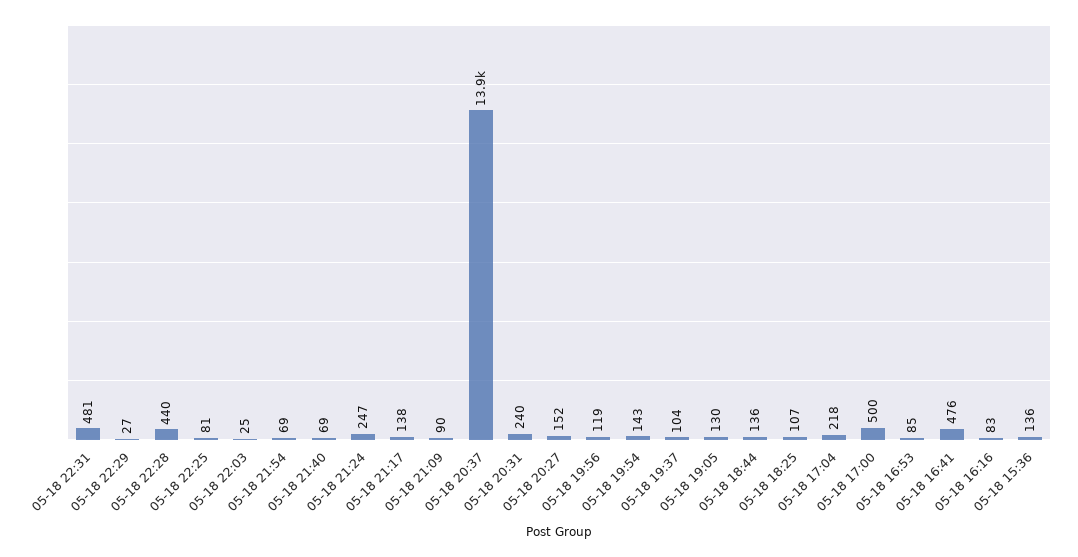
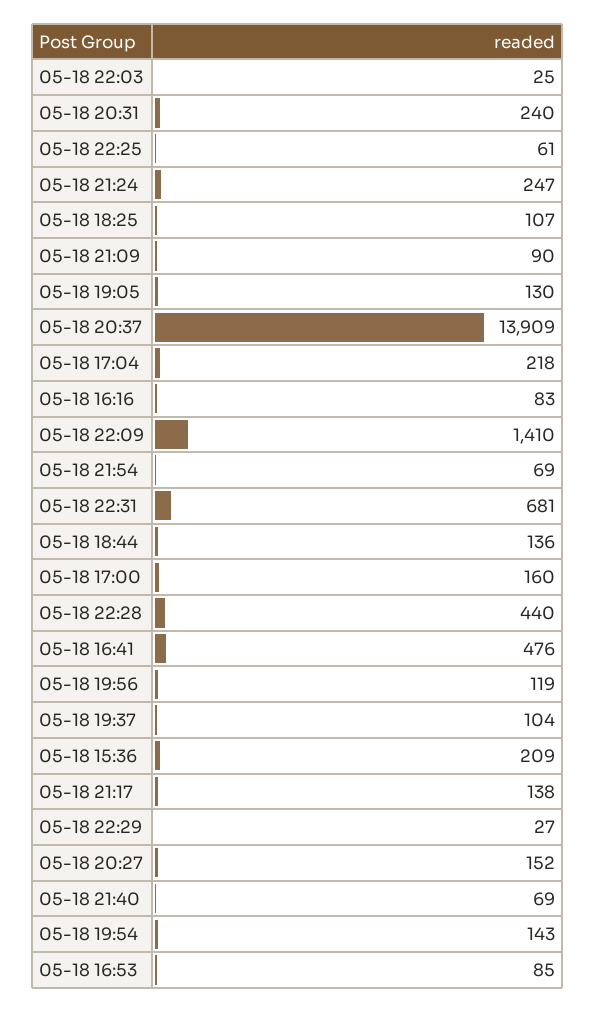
  {
-   "05-18 22:31": 481,
+   "05-18 22:31": 681,
    "05-18 22:29": 27,
    "05-18 22:28": 440,
-   "05-18 22:25": 81,
+   "05-18 22:25": 61,
    "05-18 22:03": 25,
    "05-18 21:54": 69,
    "05-18 21:40": 69,
    "05-18 21:24": 247,
    "05-18 21:17": 138,
    "05-18 21:09": 90,
    "05-18 20:37": 13909,
    "05-18 20:31": 240,
    "05-18 20:27": 152,
    "05-18 19:56": 119,
    "05-18 19:54": 143,
    "05-18 19:37": 104,
    "05-18 19:05": 130,
    "05-18 18:44": 136,
    "05-18 18:25": 107,
    "05-18 17:04": 218,
-   "05-18 17:00": 500,
+   "05-18 17:00": 160,
    "05-18 16:53": 85,
    "05-18 16:41": 476,
    "05-18 16:16": 83,
-   "05-18 15:36": 136
+   "05-18 15:36": 209,
+   "05-18 22:09": 1410
  }

